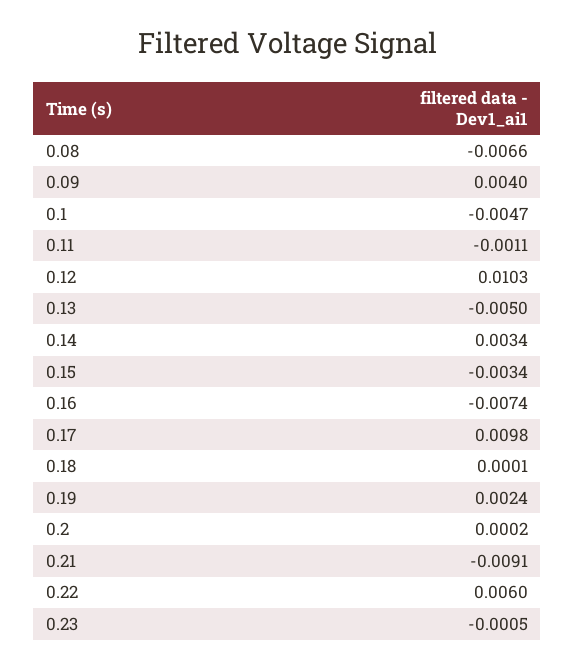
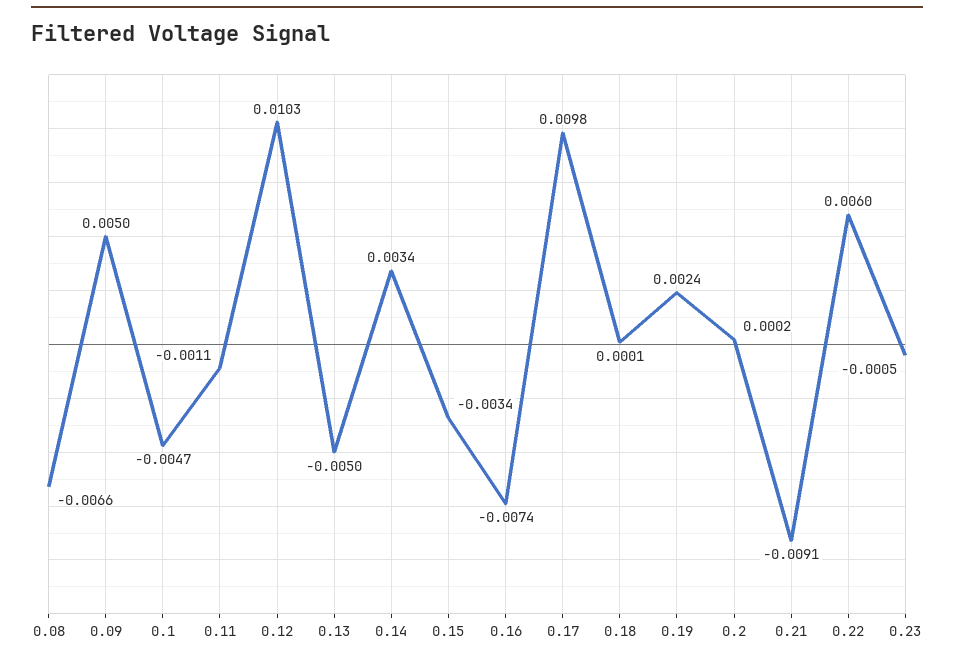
  {
    "0.08": -0.0066,
-   "0.09": 0.004,
+   "0.09": 0.005,
    "0.1": -0.0047,
    "0.11": -0.0011,
    "0.12": 0.0103,
    "0.13": -0.005,
    "0.14": 0.0034,
    "0.15": -0.0034,
    "0.16": -0.0074,
    "0.17": 0.0098,
    "0.18": 0.0001,
    "0.19": 0.0024,
    "0.2": 0.0002,
    "0.21": -0.0091,
    "0.22": 0.006,
    "0.23": -0.0005
  }

